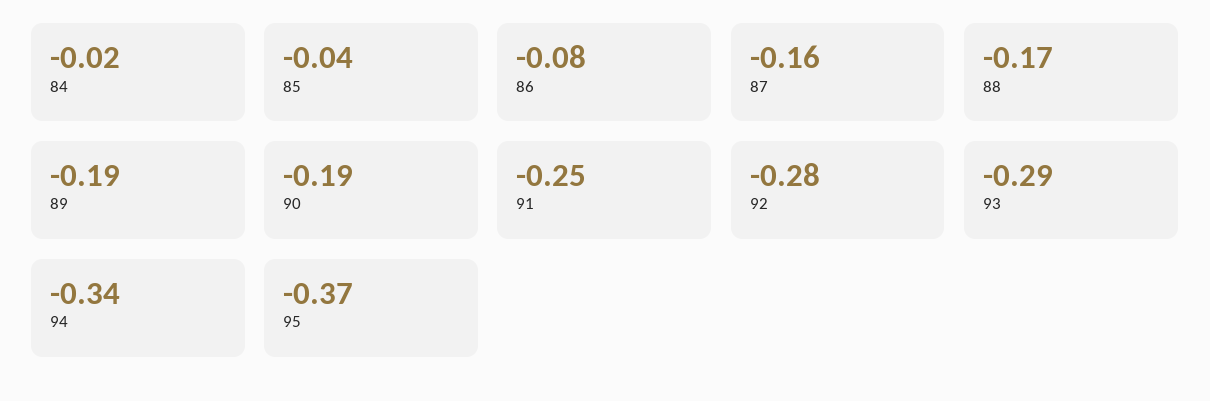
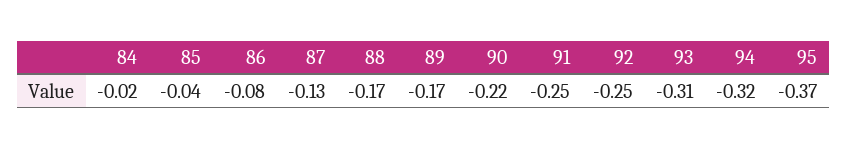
  {
    "84": -0.02,
    "85": -0.04,
    "86": -0.08,
-   "87": -0.16,
+   "87": -0.13,
    "88": -0.17,
-   "89": -0.19,
+   "89": -0.17,
-   "90": -0.19,
+   "90": -0.22,
    "91": -0.25,
-   "92": -0.28,
+   "92": -0.25,
-   "93": -0.29,
+   "93": -0.31,
-   "94": -0.34,
+   "94": -0.32,
    "95": -0.37
  }

